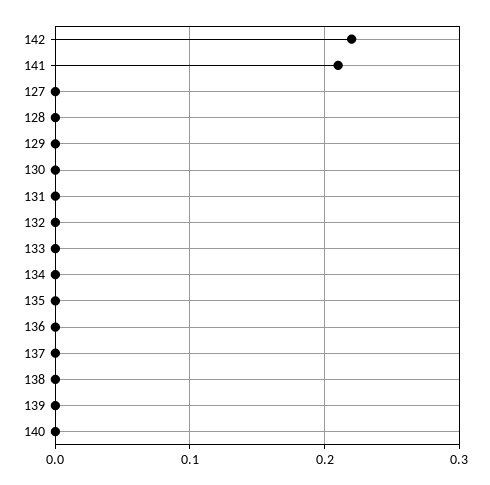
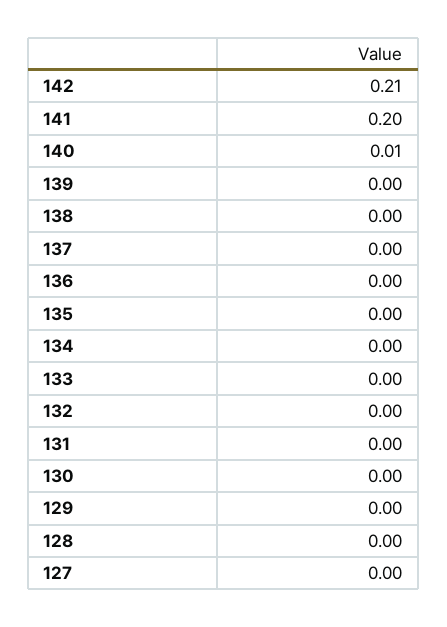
  {
-   "142": 0.22,
+   "142": 0.21,
-   "141": 0.21,
+   "141": 0.2,
    "127": 0,
    "128": 0,
    "129": 0,
    "130": 0,
    "131": 0,
    "132": 0,
    "133": 0,
    "134": 0,
    "135": 0,
    "136": 0,
    "137": 0,
    "138": 0,
    "139": 0,
-   "140": 0
+   "140": 0.01
  }

